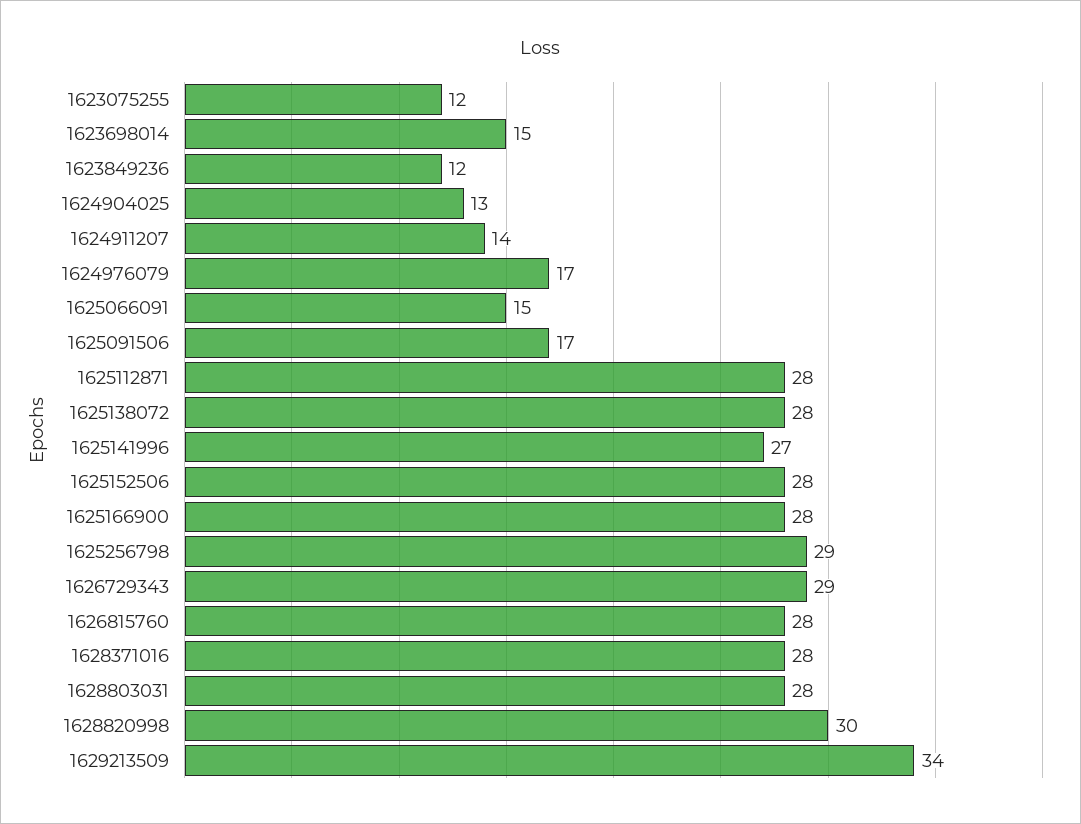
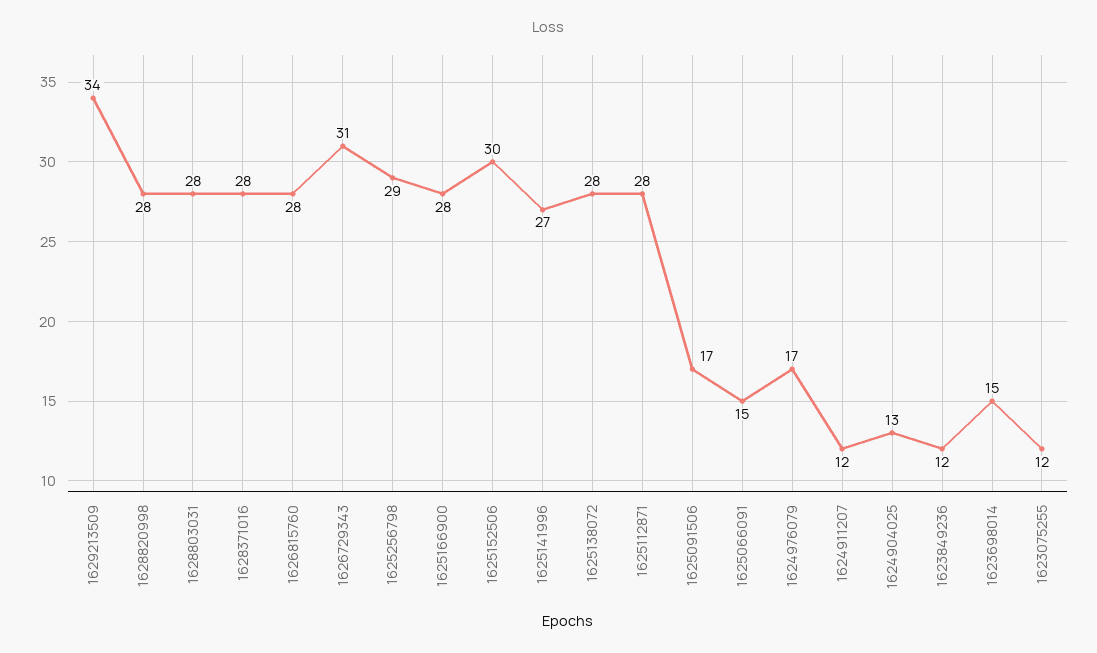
  {
    "1623075255": 12,
    "1623698014": 15,
    "1623849236": 12,
    "1624904025": 13,
-   "1624911207": 14,
+   "1624911207": 12,
    "1624976079": 17,
    "1625066091": 15,
    "1625091506": 17,
    "1625112871": 28,
    "1625138072": 28,
    "1625141996": 27,
-   "1625152506": 28,
+   "1625152506": 30,
    "1625166900": 28,
    "1625256798": 29,
-   "1626729343": 29,
+   "1626729343": 31,
    "1626815760": 28,
    "1628371016": 28,
    "1628803031": 28,
-   "1628820998": 30,
+   "1628820998": 28,
    "1629213509": 34
  }

